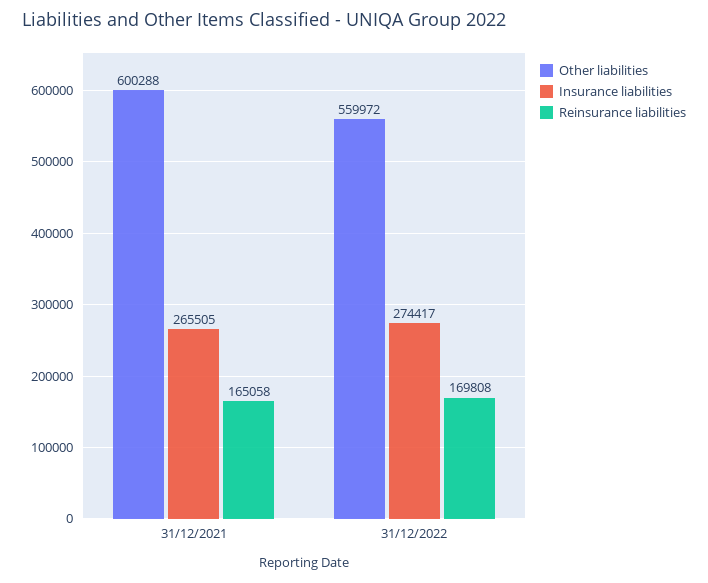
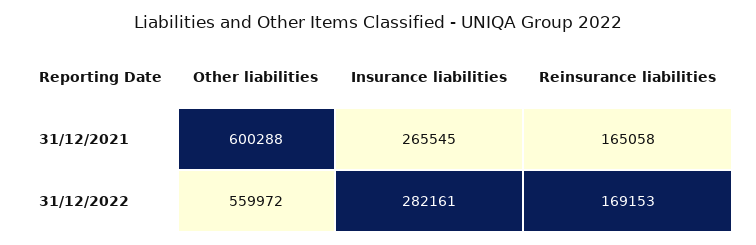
  {
    "Other liabilities": {
      "31/12/2021": 600288,
      "31/12/2022": 559972
    },
    "Insurance liabilities": {
-     "31/12/2021": 265505,
+     "31/12/2021": 265545,
-     "31/12/2022": 274417
+     "31/12/2022": 282161
    },
    "Reinsurance liabilities": {
      "31/12/2021": 165058,
-     "31/12/2022": 169808
+     "31/12/2022": 169153
    }
  }

